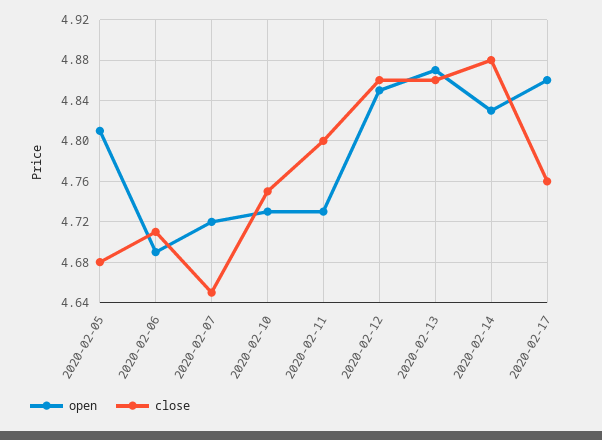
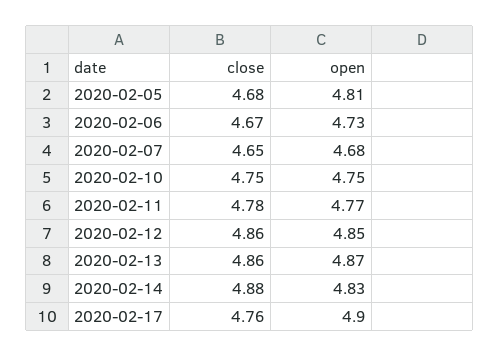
  {
    "open": {
      "2020-02-05": 4.81,
-     "2020-02-06": 4.69,
+     "2020-02-06": 4.73,
-     "2020-02-07": 4.72,
+     "2020-02-07": 4.68,
-     "2020-02-10": 4.73,
+     "2020-02-10": 4.75,
-     "2020-02-11": 4.73,
+     "2020-02-11": 4.77,
      "2020-02-12": 4.85,
      "2020-02-13": 4.87,
      "2020-02-14": 4.83,
-     "2020-02-17": 4.86
+     "2020-02-17": 4.9
    },
    "close": {
      "2020-02-05": 4.68,
-     "2020-02-06": 4.71,
+     "2020-02-06": 4.67,
      "2020-02-07": 4.65,
      "2020-02-10": 4.75,
-     "2020-02-11": 4.8,
+     "2020-02-11": 4.78,
      "2020-02-12": 4.86,
      "2020-02-13": 4.86,
      "2020-02-14": 4.88,
      "2020-02-17": 4.76
    }
  }

